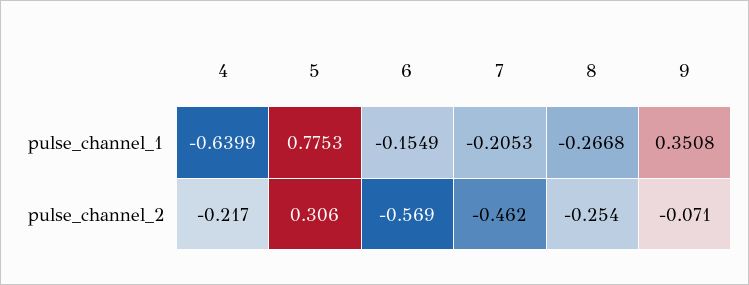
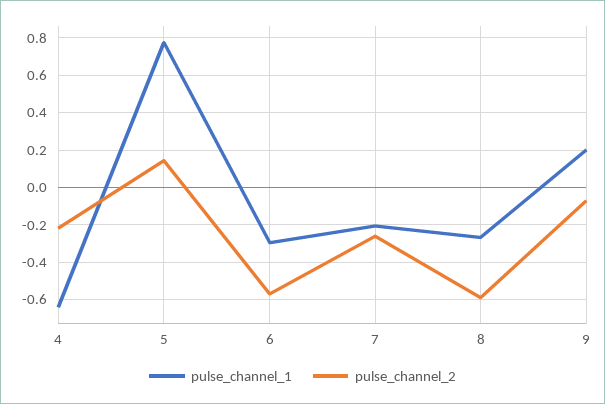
  {
    "pulse_channel_1": {
      "4": -0.6399,
      "5": 0.7753,
-     "6": -0.1549,
+     "6": -0.3,
      "7": -0.2053,
      "8": -0.2668,
-     "9": 0.3508
+     "9": 0.2
    },
    "pulse_channel_2": {
      "4": -0.217,
-     "5": 0.306,
+     "5": 0.15,
      "6": -0.569,
-     "7": -0.462,
+     "7": -0.25,
-     "8": -0.254,
+     "8": -0.6,
      "9": -0.071
    }
  }

